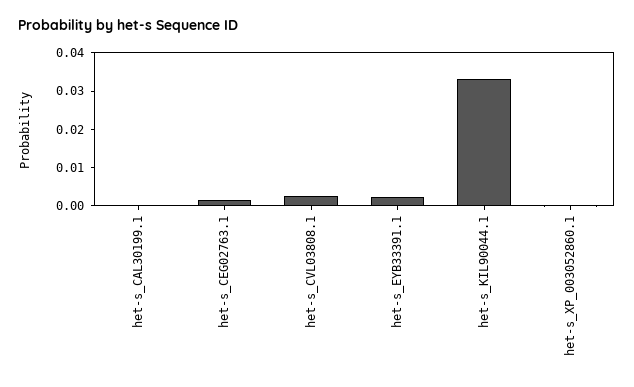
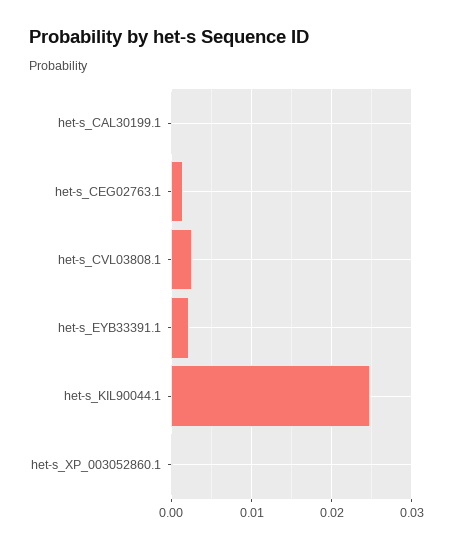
  {
    "het-s_CAL30199.1": 0,
    "het-s_CEG02763.1": 0.001,
    "het-s_CVL03808.1": 0.003,
    "het-s_EYB33391.1": 0.002,
-   "het-s_KIL90044.1": 0.0325,
+   "het-s_KIL90044.1": 0.025,
    "het-s_XP_003052860.1": 0
  }

